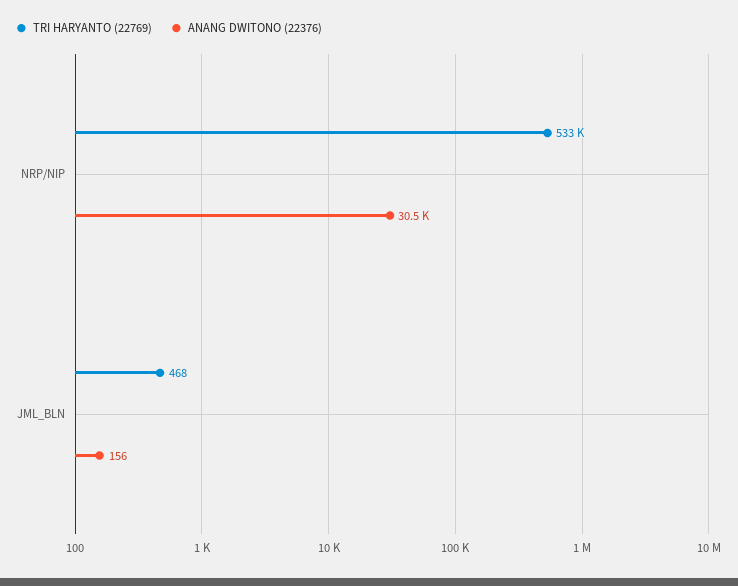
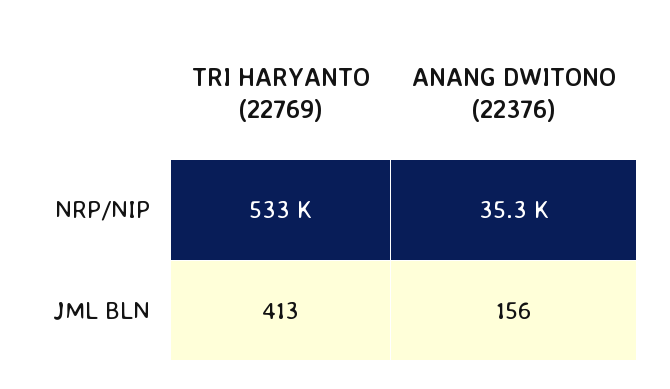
  {
    "TRI HARYANTO (22769)": {
      "NRP/NIP": 533000,
-     "JML_BLN": 468
+     "JML_BLN": 413
    },
    "ANANG DWITONO (22376)": {
-     "NRP/NIP": 30500,
+     "NRP/NIP": 35300,
      "JML_BLN": 156
    }
  }

